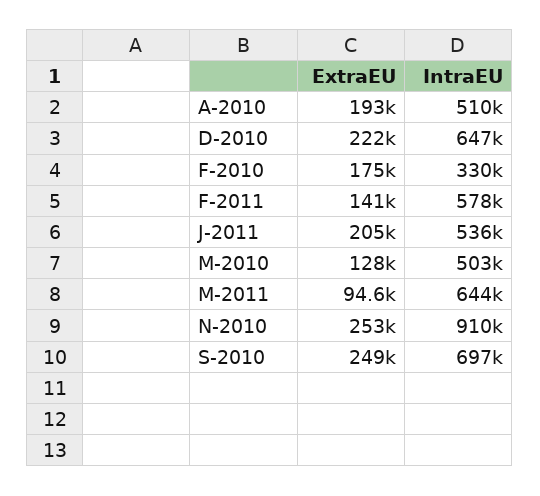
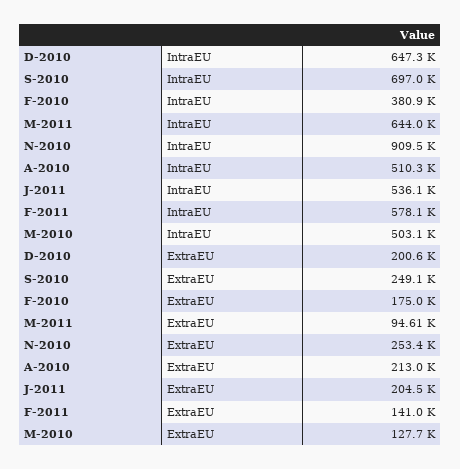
  {
    "ExtraEU": {
-     "A-2010": 193000,
+     "A-2010": 213000,
-     "D-2010": 222000,
+     "D-2010": 200600,
      "F-2010": 175000,
      "F-2011": 141000,
      "J-2011": 204500,
      "M-2010": 127700,
      "M-2011": 94610,
      "N-2010": 253400,
      "S-2010": 249100
    },
    "IntraEU": {
      "A-2010": 510300,
      "D-2010": 647300,
-     "F-2010": 330000,
+     "F-2010": 380900,
      "F-2011": 578100,
      "J-2011": 536100,
      "M-2010": 503100,
      "M-2011": 644000,
      "N-2010": 909500,
      "S-2010": 697000
    }
  }

